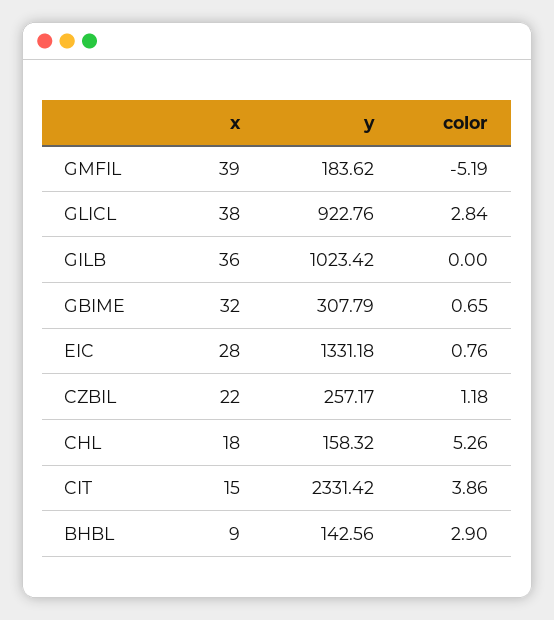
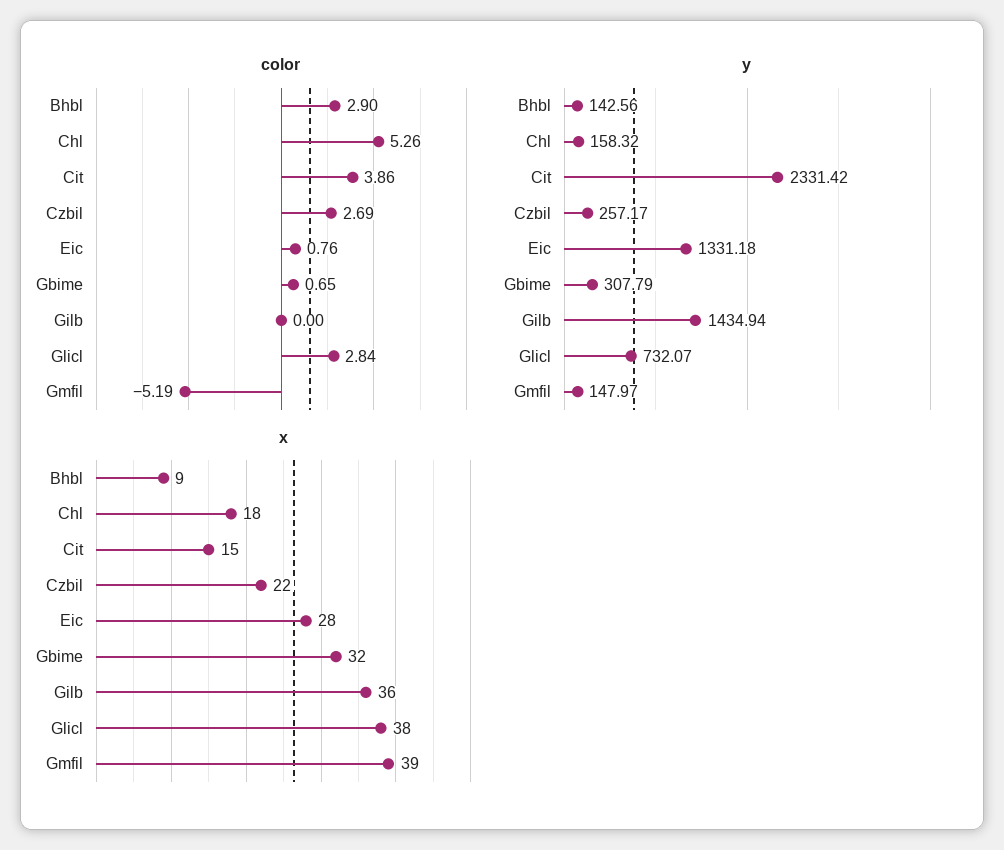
  {
    "x": {
      "GMFIL": 39,
      "GLICL": 38,
      "GILB": 36,
      "GBIME": 32,
      "EIC": 28,
      "CZBIL": 22,
      "CHL": 18,
      "CIT": 15,
      "BHBL": 9
    },
    "y": {
-     "GMFIL": 183.62,
+     "GMFIL": 147.97,
-     "GLICL": 922.76,
+     "GLICL": 732.07,
-     "GILB": 1023.42,
+     "GILB": 1434.94,
      "GBIME": 307.79,
      "EIC": 1331.18,
      "CZBIL": 257.17,
      "CHL": 158.32,
      "CIT": 2331.42,
      "BHBL": 142.56
    },
    "color": {
      "GMFIL": -5.19,
      "GLICL": 2.84,
      "GILB": 0,
      "GBIME": 0.65,
      "EIC": 0.76,
-     "CZBIL": 1.18,
+     "CZBIL": 2.69,
      "CHL": 5.26,
      "CIT": 3.86,
      "BHBL": 2.9
    }
  }

